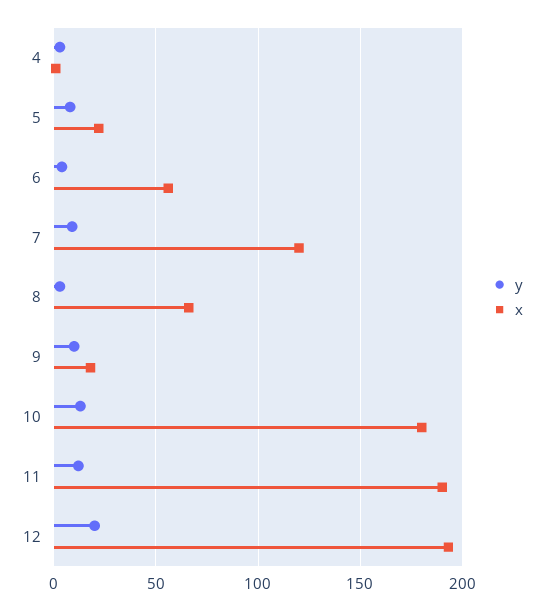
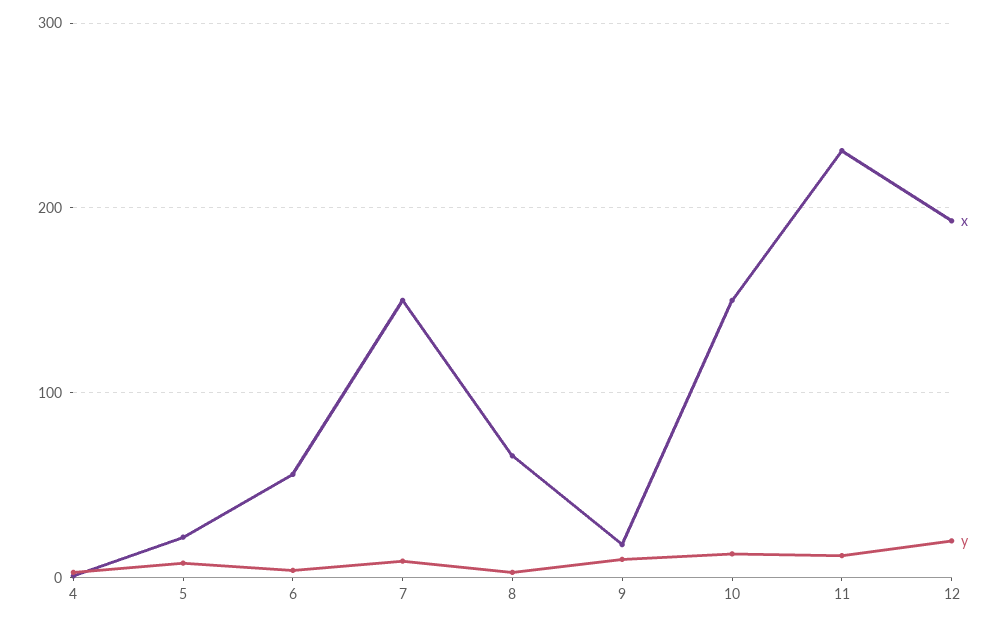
  {
    "y": {
      "4": 5,
      "5": 10,
      "6": 5,
      "7": 10,
      "8": 5,
      "9": 10,
      "10": 15,
      "11": 10,
      "12": 20
    },
    "x": {
      "4": 0,
      "5": 20,
      "6": 55,
-     "7": 120,
+     "7": 150,
      "8": 65,
      "9": 20,
-     "10": 180,
+     "10": 150,
-     "11": 190,
+     "11": 230,
      "12": 195
    }
  }

